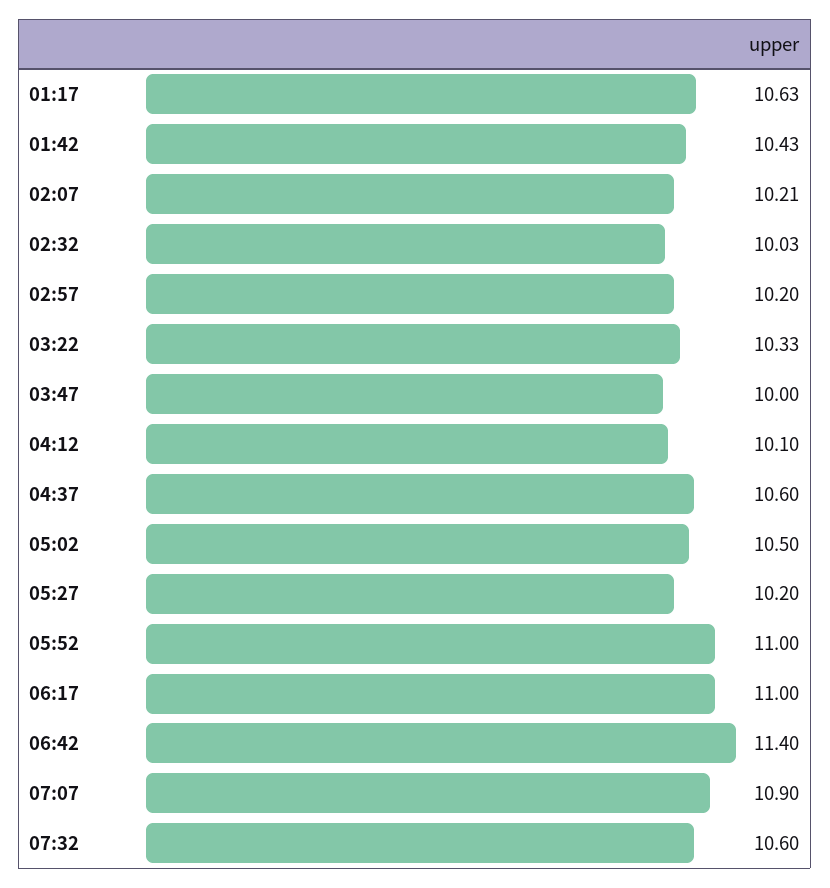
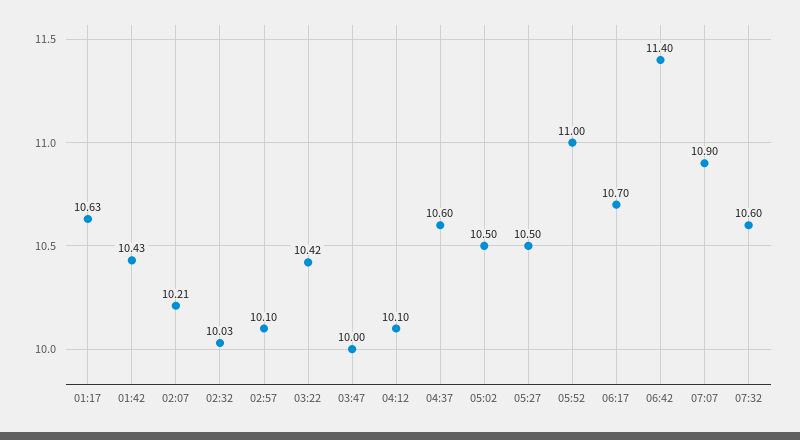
  {
    "01:17": 10.63,
    "01:42": 10.43,
    "02:07": 10.21,
    "02:32": 10.03,
-   "02:57": 10.2,
+   "02:57": 10.1,
-   "03:22": 10.33,
+   "03:22": 10.42,
    "03:47": 10,
    "04:12": 10.1,
    "04:37": 10.6,
    "05:02": 10.5,
-   "05:27": 10.2,
+   "05:27": 10.5,
    "05:52": 11,
-   "06:17": 11,
+   "06:17": 10.7,
    "06:42": 11.4,
    "07:07": 10.9,
    "07:32": 10.6
  }

